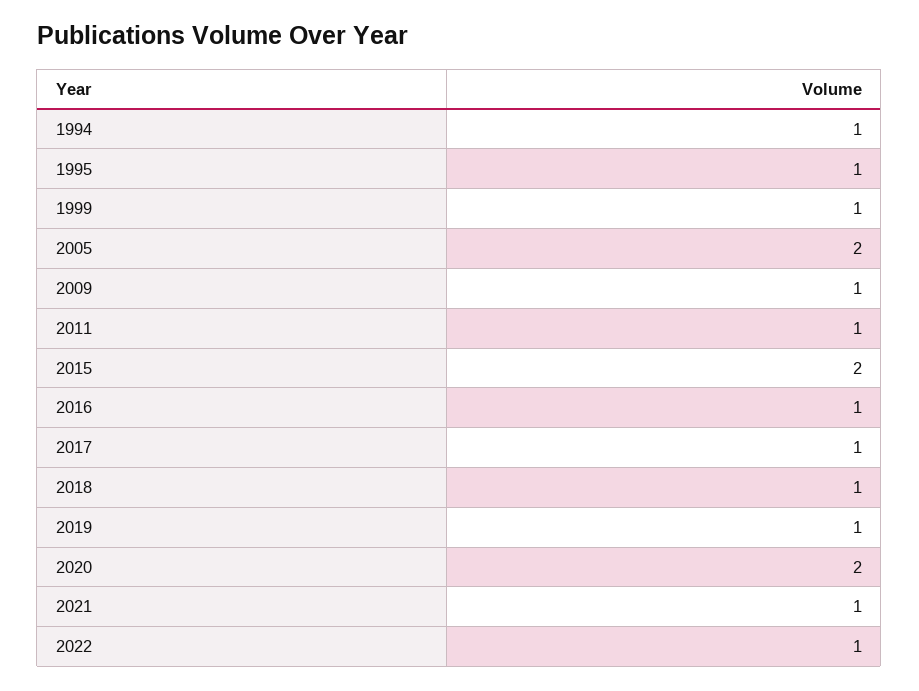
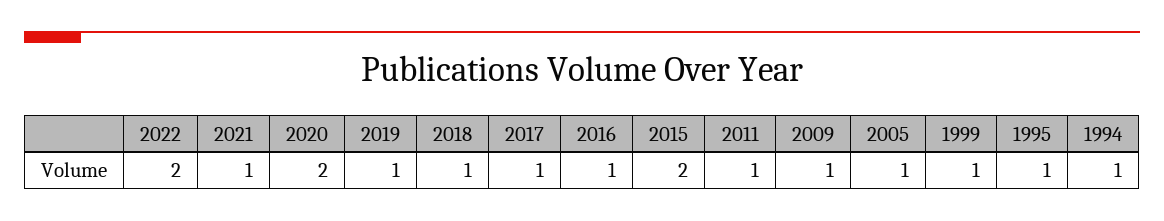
  {
    "1994": 1,
    "1995": 1,
    "1999": 1,
-   "2005": 2,
+   "2005": 1,
    "2009": 1,
    "2011": 1,
    "2015": 2,
    "2016": 1,
    "2017": 1,
    "2018": 1,
    "2019": 1,
    "2020": 2,
    "2021": 1,
-   "2022": 1
+   "2022": 2
  }

